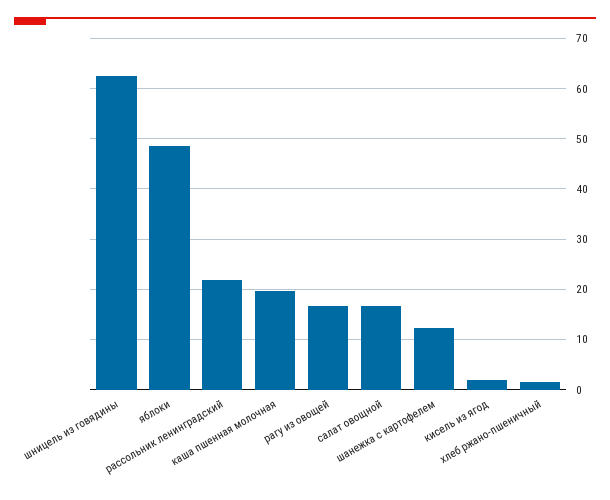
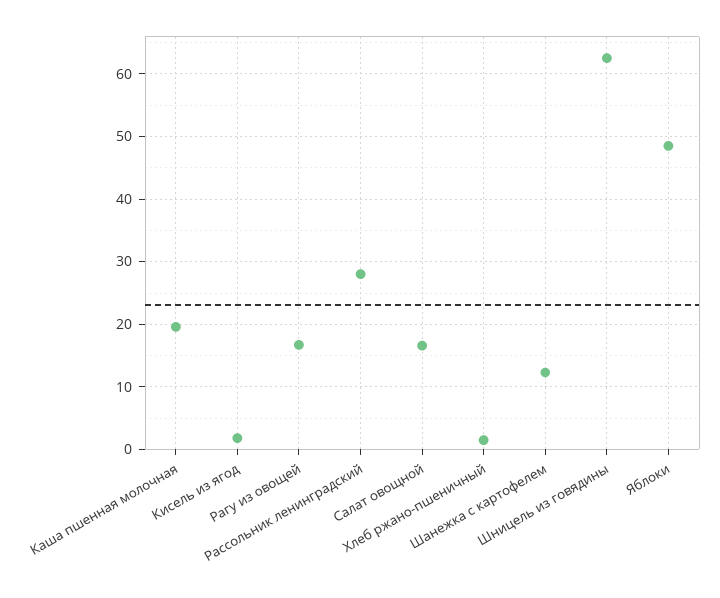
  {
    "шницель из говядины": 63,
    "яблоки": 49,
-   "рассольник ленинградский": 22,
+   "рассольник ленинградский": 28,
    "каша пшенная молочная": 20,
    "рагу из овощей": 17,
    "салат овощной": 17,
    "шанежка с картофелем": 12,
    "кисель из ягод": 2,
    "хлеб ржано-пшеничный": 2
  }

